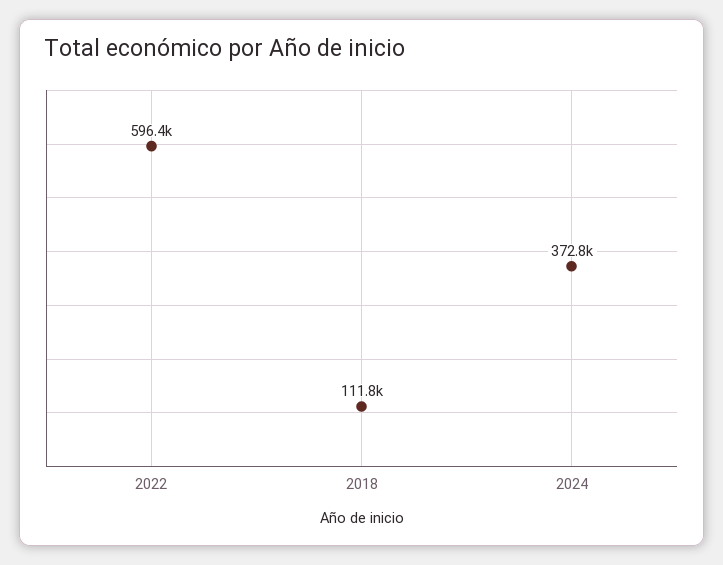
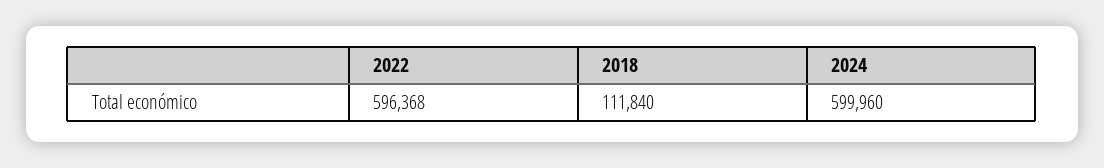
  {
    "2022": 596368,
    "2018": 111840,
-   "2024": 372800
+   "2024": 599960
  }

